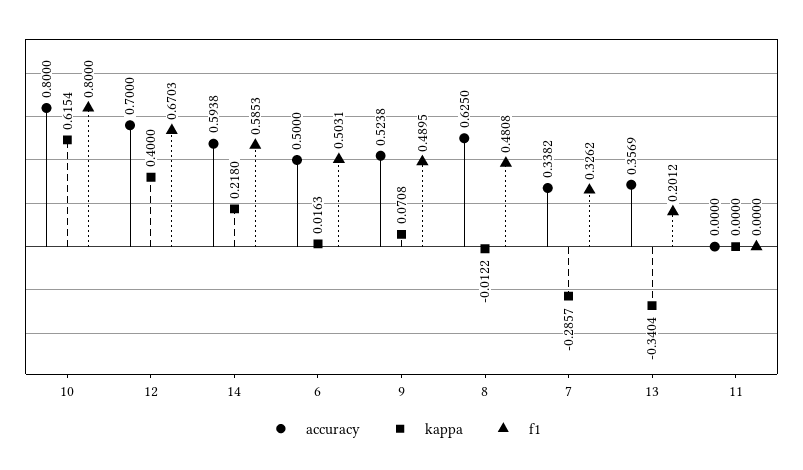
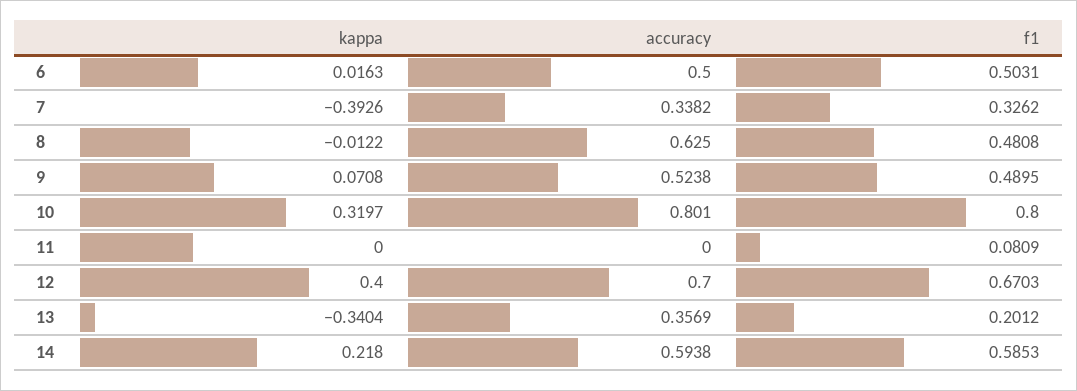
  {
    "accuracy": {
-     "10": 0.8,
+     "10": 0.801,
      "12": 0.7,
      "14": 0.5938,
      "6": 0.5,
      "9": 0.5238,
      "8": 0.625,
      "7": 0.3382,
      "13": 0.3569,
      "11": 0
    },
    "kappa": {
-     "10": 0.6154,
+     "10": 0.3197,
      "12": 0.4,
      "14": 0.218,
      "6": 0.0163,
      "9": 0.0708,
      "8": -0.0122,
-     "7": -0.2857,
+     "7": -0.3926,
      "13": -0.3404,
      "11": 0
    },
    "f1": {
      "10": 0.8,
      "12": 0.6703,
      "14": 0.5853,
      "6": 0.5031,
      "9": 0.4895,
      "8": 0.4808,
      "7": 0.3262,
      "13": 0.2012,
-     "11": 0
+     "11": 0.0809
    }
  }

